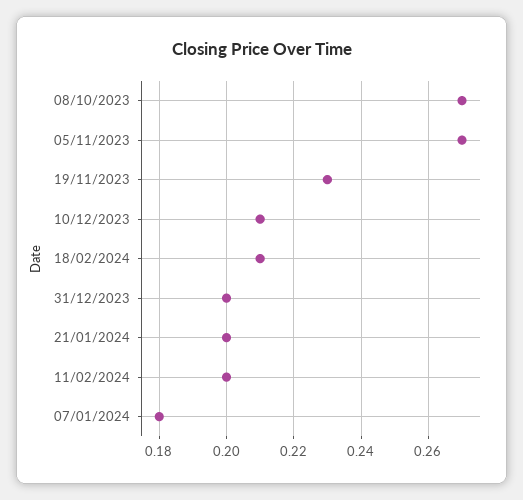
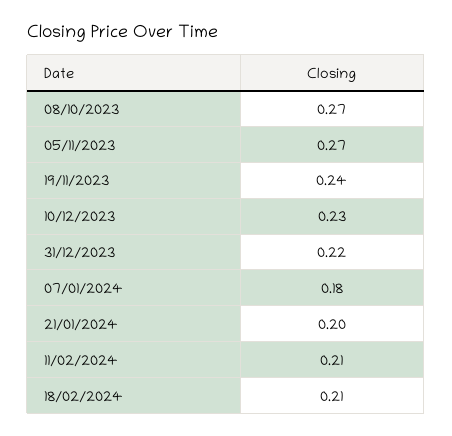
  {
    "08/10/2023": 0.27,
    "05/11/2023": 0.27,
-   "19/11/2023": 0.23,
+   "19/11/2023": 0.24,
-   "10/12/2023": 0.21,
+   "10/12/2023": 0.23,
    "18/02/2024": 0.21,
-   "31/12/2023": 0.2,
+   "31/12/2023": 0.22,
    "21/01/2024": 0.2,
-   "11/02/2024": 0.2,
+   "11/02/2024": 0.21,
    "07/01/2024": 0.18
  }

